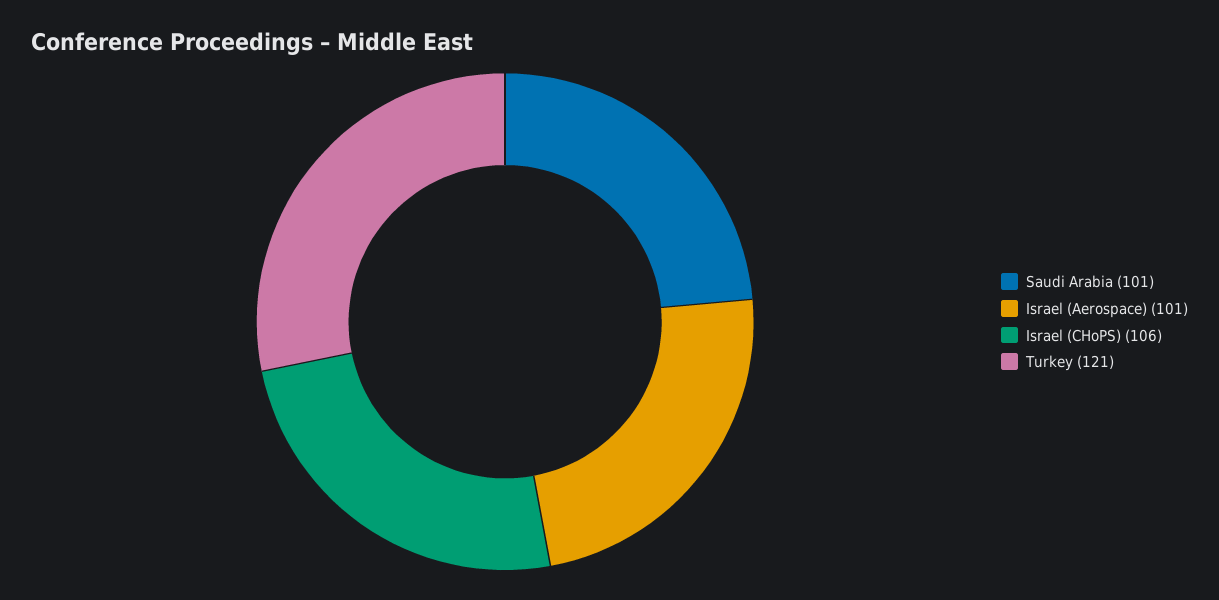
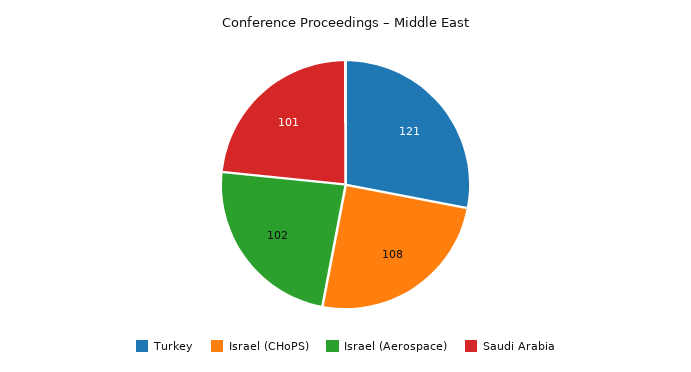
  {
    "Saudi Arabia": 101,
-   "Israel (Aerospace)": 101,
+   "Israel (Aerospace)": 102,
-   "Israel (CHoPS)": 106,
+   "Israel (CHoPS)": 108,
    "Turkey": 121
  }

